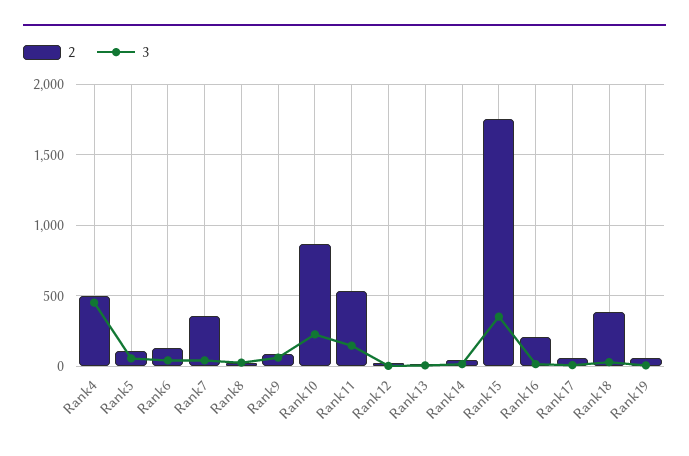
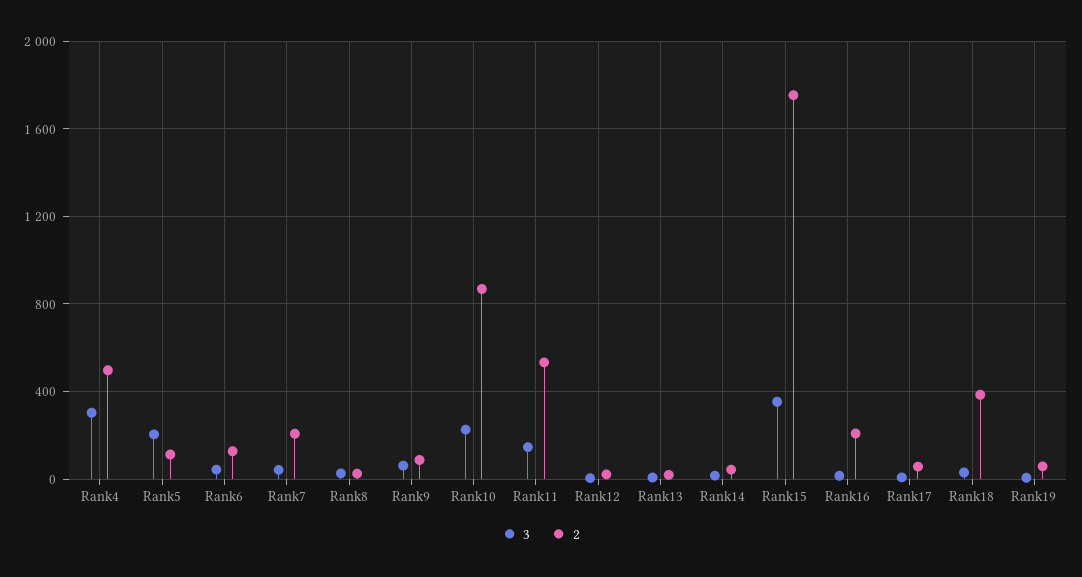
  {
    "2": {
      "Rank4": 500,
      "Rank5": 100,
      "Rank6": 150,
-     "Rank7": 350,
+     "Rank7": 200,
      "Rank8": 50,
      "Rank9": 100,
      "Rank10": 850,
      "Rank11": 550,
      "Rank12": 0,
      "Rank13": 0,
      "Rank14": 50,
      "Rank15": 1750,
      "Rank16": 200,
      "Rank17": 50,
      "Rank18": 400,
      "Rank19": 50
    },
    "3": {
-     "Rank4": 450,
+     "Rank4": 300,
-     "Rank5": 50,
+     "Rank5": 200,
      "Rank6": 50,
      "Rank7": 50,
      "Rank8": 50,
      "Rank9": 50,
      "Rank10": 250,
      "Rank11": 150,
      "Rank12": 0,
      "Rank13": 0,
      "Rank14": 0,
      "Rank15": 350,
      "Rank16": 0,
      "Rank17": 0,
      "Rank18": 50,
      "Rank19": 0
    }
  }

